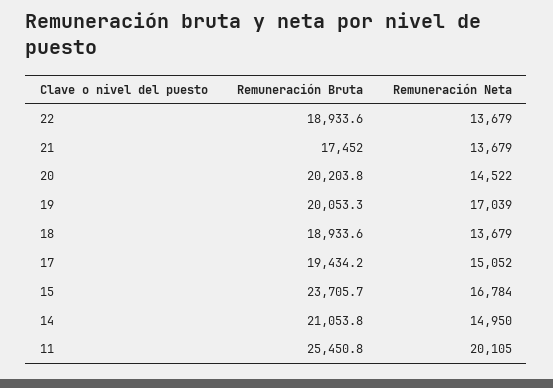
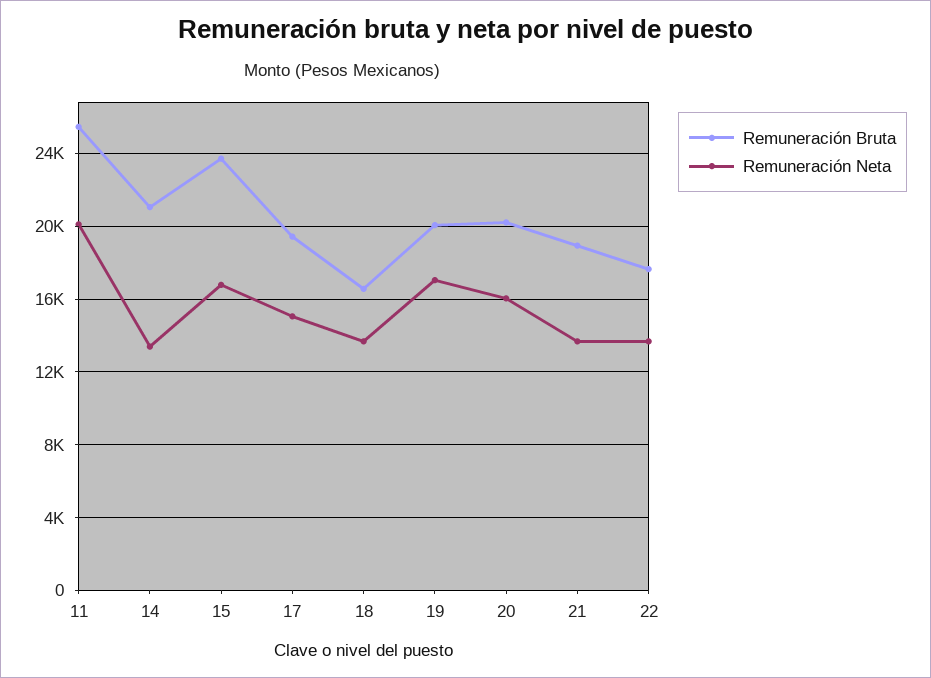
  {
    "Remuneración Bruta": {
-     "22": 18933.6,
+     "22": 17500,
-     "21": 17452,
+     "21": 19000,
      "20": 20203.8,
      "19": 20053.3,
-     "18": 18933.6,
+     "18": 16500,
      "17": 19434.2,
      "15": 23705.7,
      "14": 21053.8,
      "11": 25450.8
    },
    "Remuneración Neta": {
      "22": 13679,
      "21": 13679,
-     "20": 14522,
+     "20": 16000,
      "19": 17039,
      "18": 13679,
      "17": 15052,
      "15": 16784,
-     "14": 14950,
+     "14": 13500,
      "11": 20105
    }
  }

